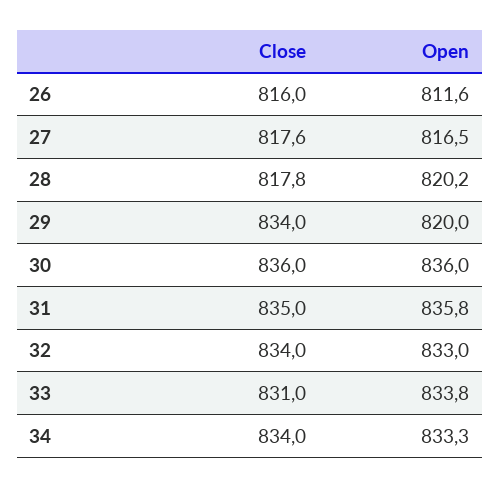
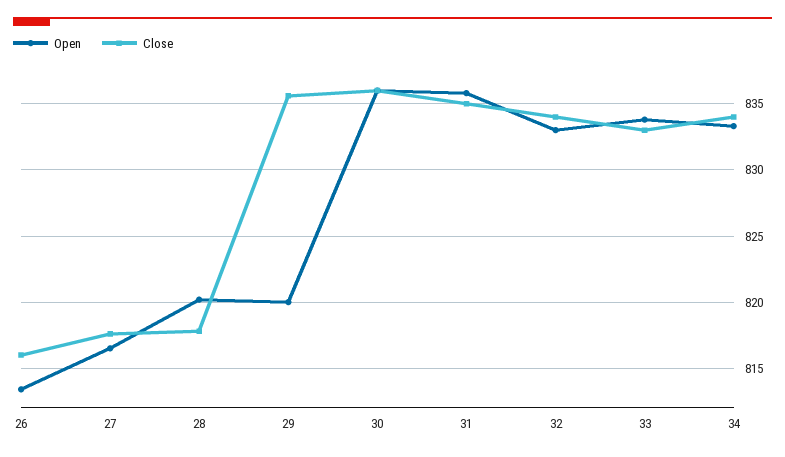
  {
    "Close": {
      "26": 816,
      "27": 817.6,
      "28": 817.8,
-     "29": 834,
+     "29": 835.5,
      "30": 836,
      "31": 835,
      "32": 834,
-     "33": 831,
+     "33": 833,
      "34": 834
    },
    "Open": {
-     "26": 811.6,
+     "26": 813.5,
      "27": 816.5,
      "28": 820.2,
      "29": 820,
      "30": 836,
      "31": 835.8,
      "32": 833,
      "33": 833.8,
      "34": 833.3
    }
  }

